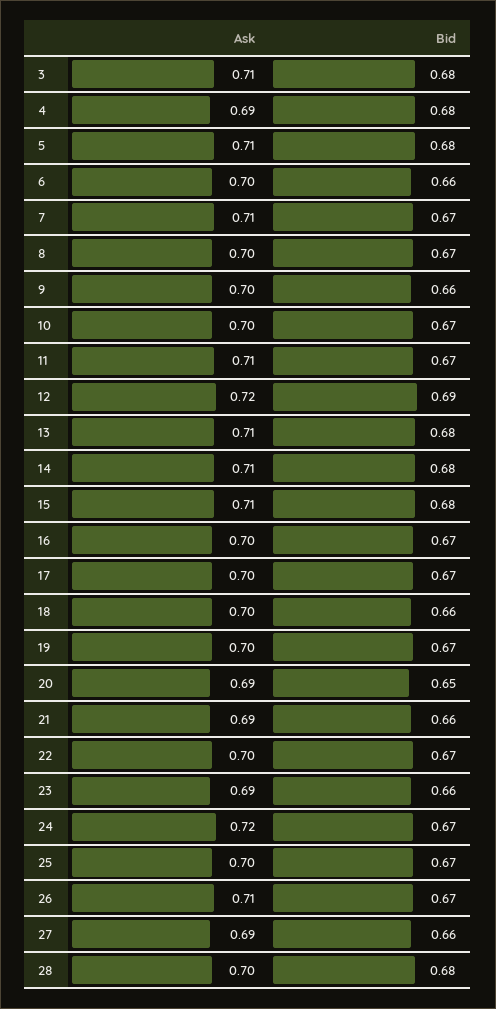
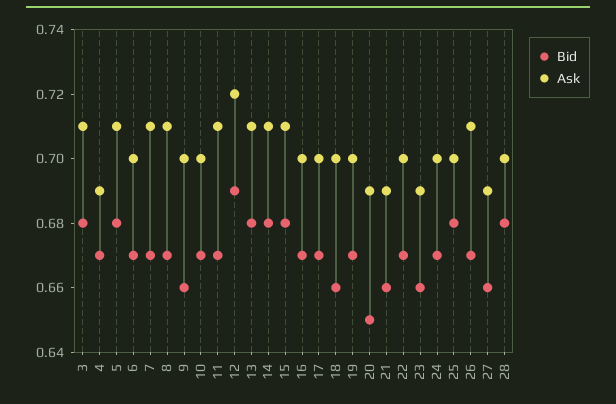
  {
    "Ask": {
      "3": 0.71,
      "4": 0.69,
      "5": 0.71,
      "6": 0.7,
      "7": 0.71,
-     "8": 0.7,
+     "8": 0.71,
      "9": 0.7,
      "10": 0.7,
      "11": 0.71,
      "12": 0.72,
      "13": 0.71,
      "14": 0.71,
      "15": 0.71,
      "16": 0.7,
      "17": 0.7,
      "18": 0.7,
      "19": 0.7,
      "20": 0.69,
      "21": 0.69,
      "22": 0.7,
      "23": 0.69,
-     "24": 0.72,
+     "24": 0.7,
      "25": 0.7,
      "26": 0.71,
      "27": 0.69,
      "28": 0.7
    },
    "Bid": {
      "3": 0.68,
-     "4": 0.68,
+     "4": 0.67,
      "5": 0.68,
-     "6": 0.66,
+     "6": 0.67,
      "7": 0.67,
      "8": 0.67,
      "9": 0.66,
      "10": 0.67,
      "11": 0.67,
      "12": 0.69,
      "13": 0.68,
      "14": 0.68,
      "15": 0.68,
      "16": 0.67,
      "17": 0.67,
      "18": 0.66,
      "19": 0.67,
      "20": 0.65,
      "21": 0.66,
      "22": 0.67,
      "23": 0.66,
      "24": 0.67,
-     "25": 0.67,
+     "25": 0.68,
      "26": 0.67,
      "27": 0.66,
      "28": 0.68
    }
  }

